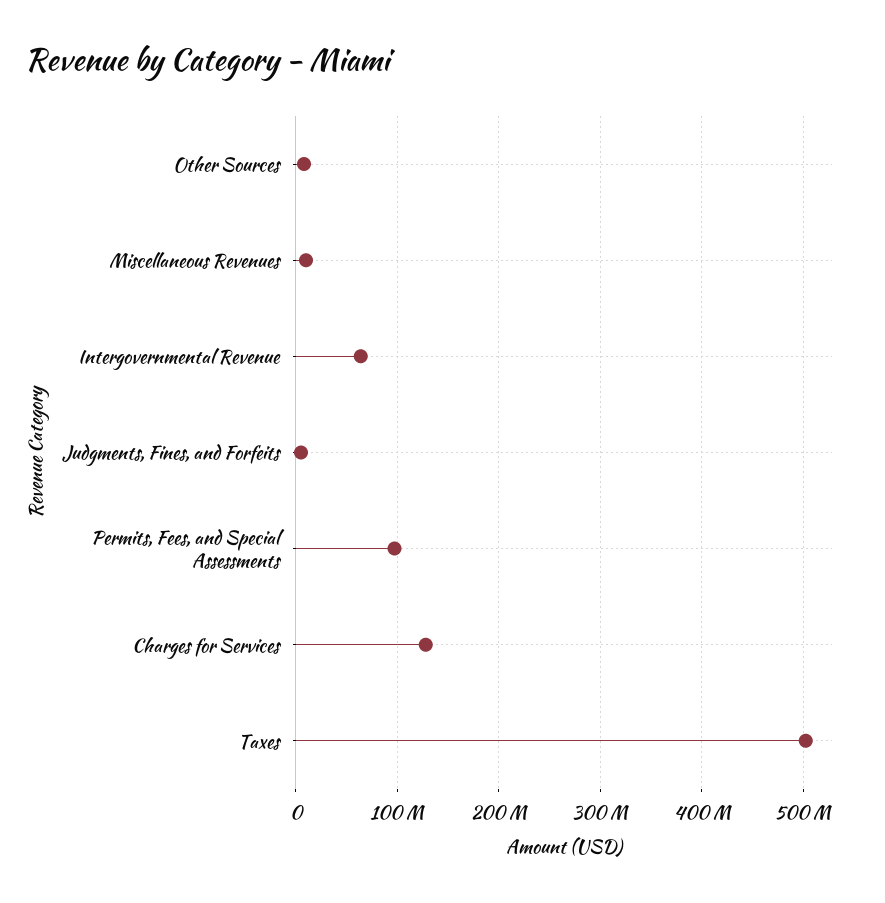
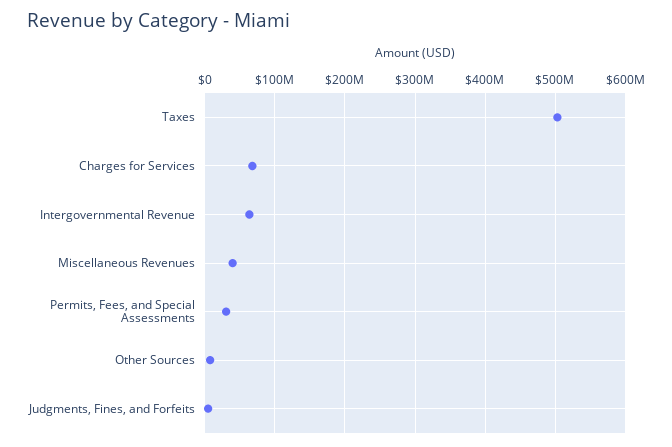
  {
    "Other Sources": 10000000,
-   "Miscellaneous Revenues": 10000000,
+   "Miscellaneous Revenues": 40000000,
    "Intergovernmental Revenue": 60000000,
    "Judgments, Fines, and Forfeits": 10000000,
-   "Permits, Fees, and Special Assessments": 100000000,
+   "Permits, Fees, and Special Assessments": 30000000,
-   "Charges for Services": 130000000,
+   "Charges for Services": 70000000,
    "Taxes": 500000000
  }

